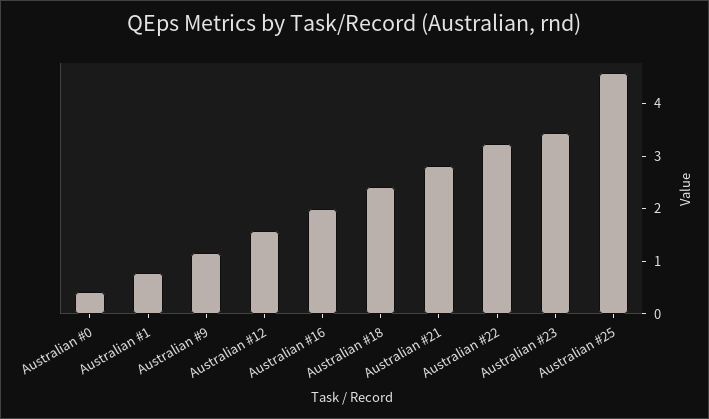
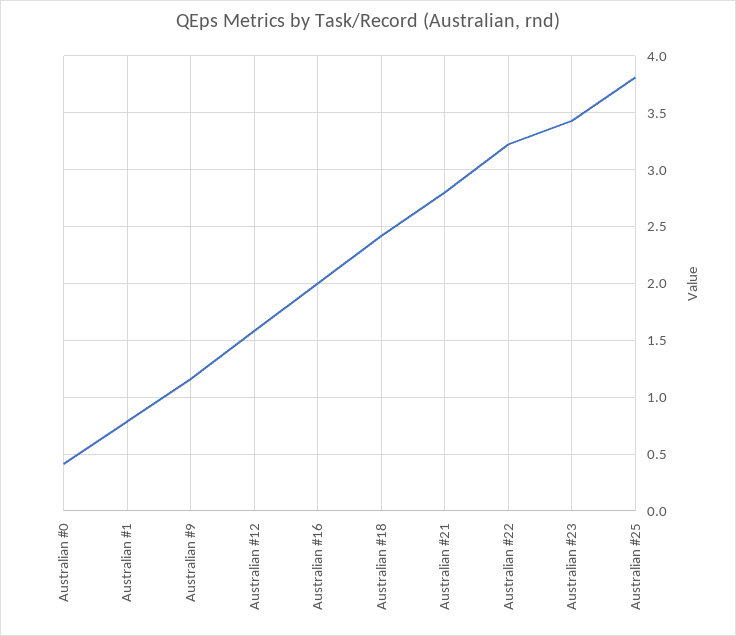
  {
    "Australian #0": 0.4,
    "Australian #1": 0.8,
    "Australian #9": 1.2,
    "Australian #12": 1.6,
    "Australian #16": 2,
    "Australian #18": 2.4,
    "Australian #21": 2.8,
    "Australian #22": 3.2,
    "Australian #23": 3.4,
-   "Australian #25": 4.6
+   "Australian #25": 3.8
  }

